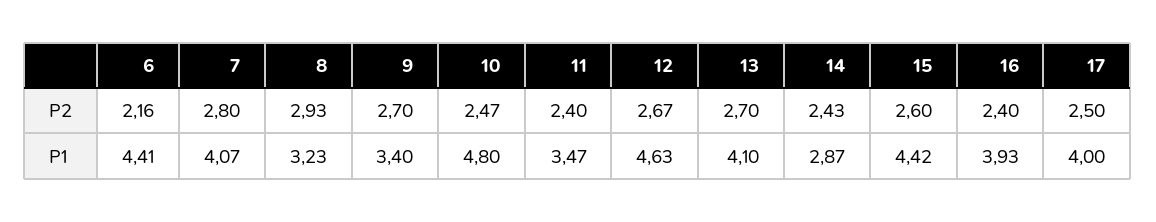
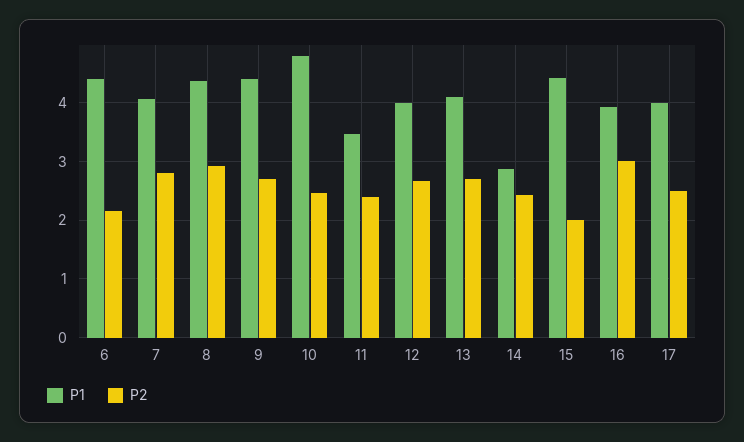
  {
    "P2": {
      "6": 2.16,
      "7": 2.8,
      "8": 2.93,
      "9": 2.7,
      "10": 2.47,
      "11": 2.4,
      "12": 2.67,
      "13": 2.7,
      "14": 2.43,
-     "15": 2.6,
+     "15": 2,
-     "16": 2.4,
+     "16": 3,
      "17": 2.5
    },
    "P1": {
      "6": 4.41,
      "7": 4.07,
-     "8": 3.23,
+     "8": 4.4,
-     "9": 3.4,
+     "9": 4.4,
      "10": 4.8,
      "11": 3.47,
-     "12": 4.63,
+     "12": 4,
      "13": 4.1,
      "14": 2.87,
      "15": 4.42,
      "16": 3.93,
      "17": 4
    }
  }

